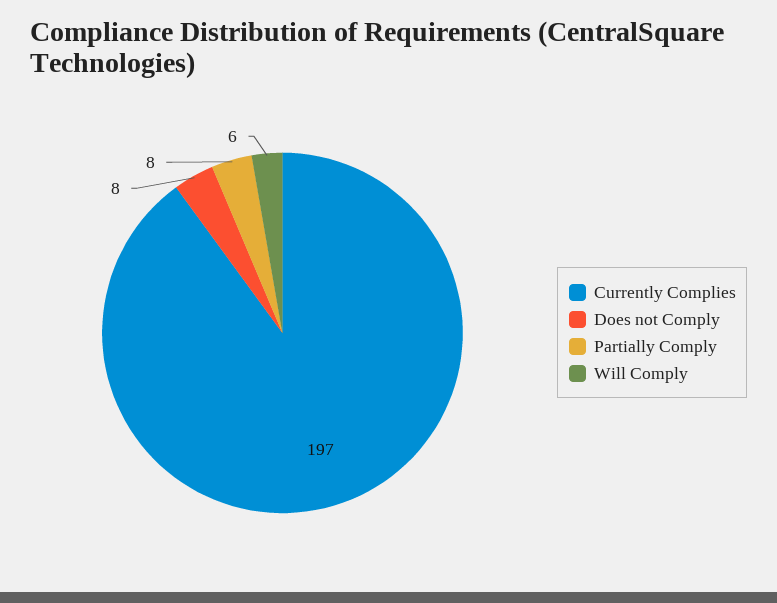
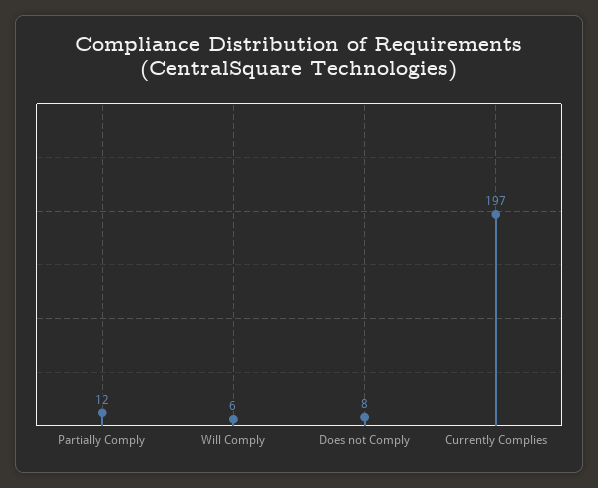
  {
    "Currently Complies": 197,
    "Does not Comply": 8,
-   "Partially Comply": 8,
+   "Partially Comply": 12,
    "Will Comply": 6
  }

